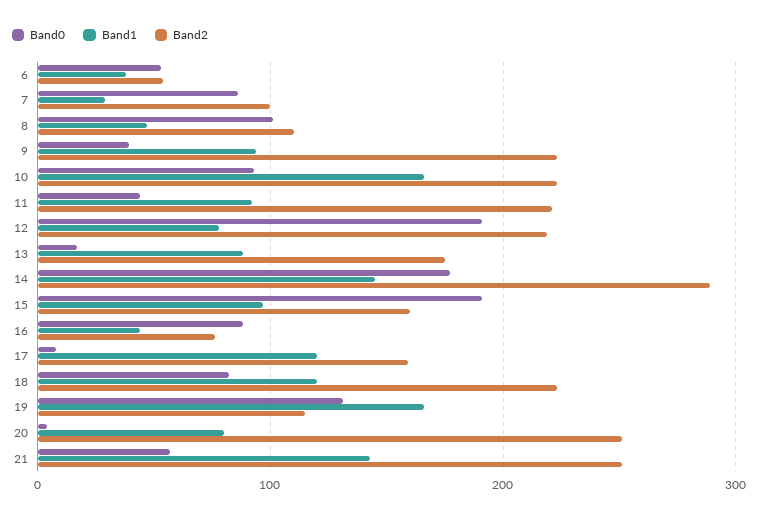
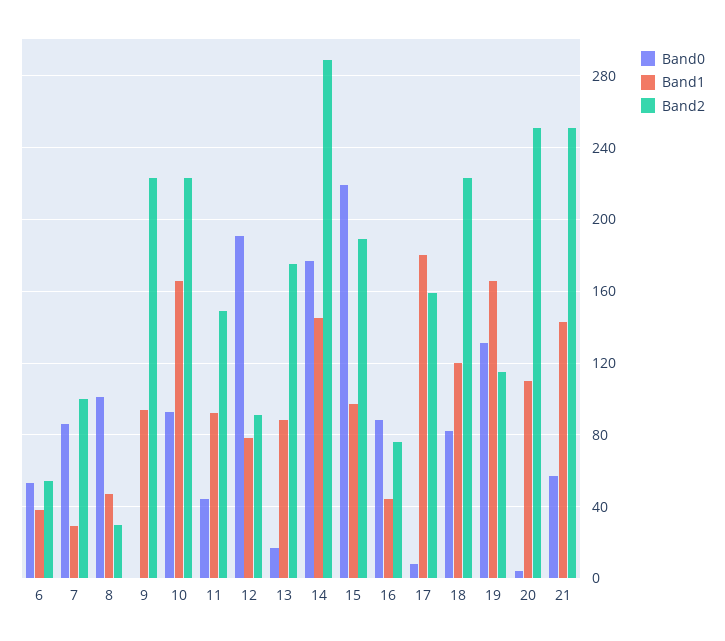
  {
    "Band0": {
      "6": 55,
      "7": 85,
      "8": 100,
-     "9": 40,
+     "9": 0,
      "10": 95,
      "11": 45,
      "12": 190,
      "13": 15,
      "14": 175,
-     "15": 190,
+     "15": 220,
      "16": 90,
      "17": 10,
      "18": 80,
      "19": 130,
      "20": 5,
      "21": 55
    },
    "Band1": {
      "6": 40,
      "7": 30,
      "8": 45,
      "9": 95,
      "10": 165,
      "11": 90,
      "12": 80,
      "13": 90,
      "14": 145,
      "15": 95,
      "16": 45,
-     "17": 120,
+     "17": 180,
      "18": 120,
      "19": 165,
-     "20": 80,
+     "20": 110,
      "21": 145
    },
    "Band2": {
      "6": 55,
      "7": 100,
-     "8": 110,
+     "8": 30,
      "9": 225,
      "10": 225,
-     "11": 220,
+     "11": 150,
-     "12": 220,
+     "12": 90,
      "13": 175,
      "14": 290,
-     "15": 160,
+     "15": 190,
      "16": 75,
      "17": 160,
      "18": 225,
      "19": 115,
      "20": 250,
      "21": 250
    }
  }

